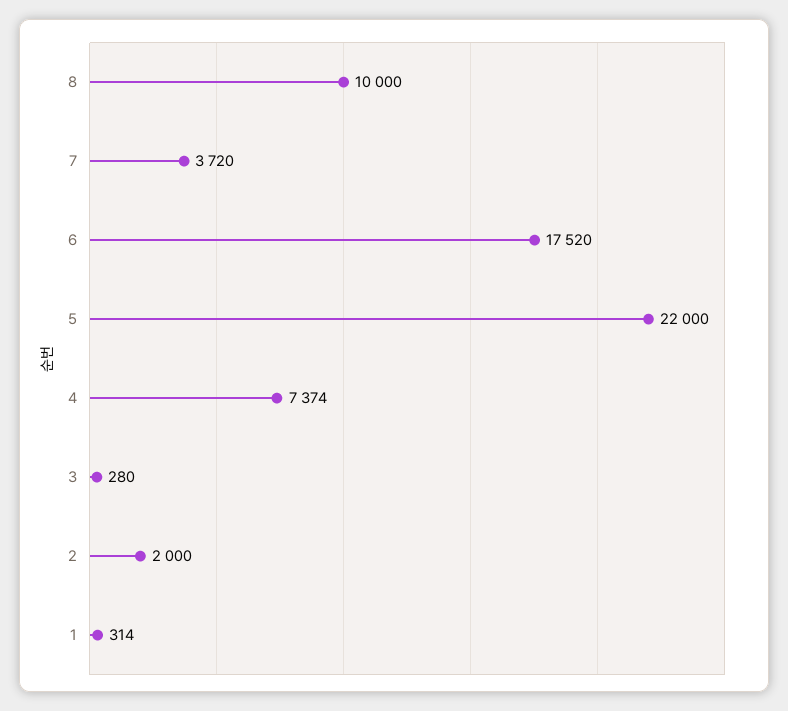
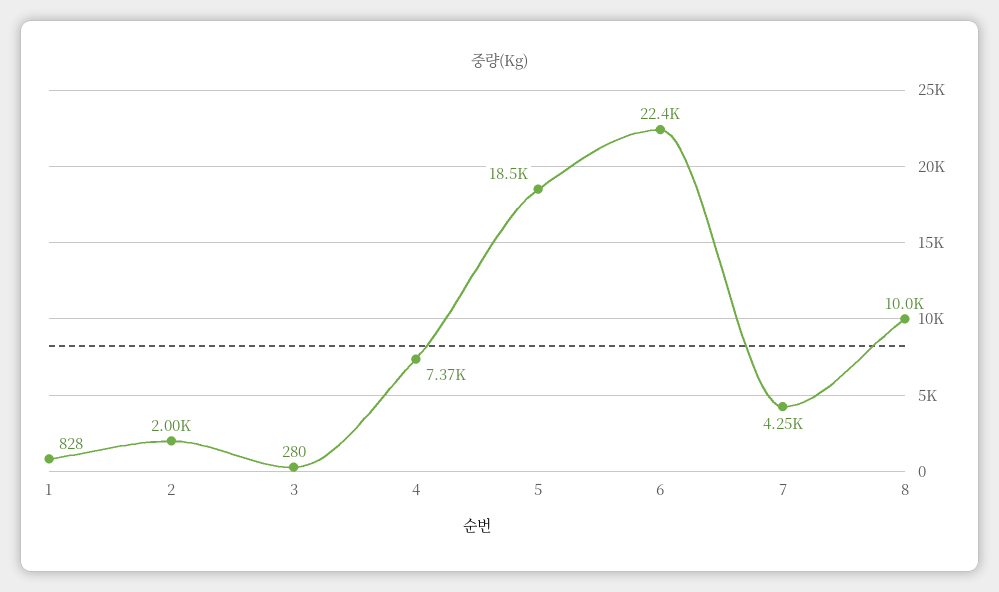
  {
    "8": 10000,
-   "7": 3720,
+   "7": 4250,
-   "6": 17520,
+   "6": 22400,
-   "5": 22000,
+   "5": 18500,
    "4": 7374,
    "3": 280,
    "2": 2000,
-   "1": 314
+   "1": 828
  }

